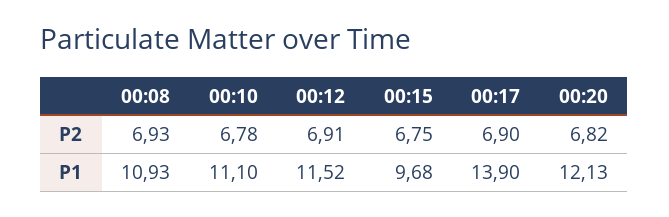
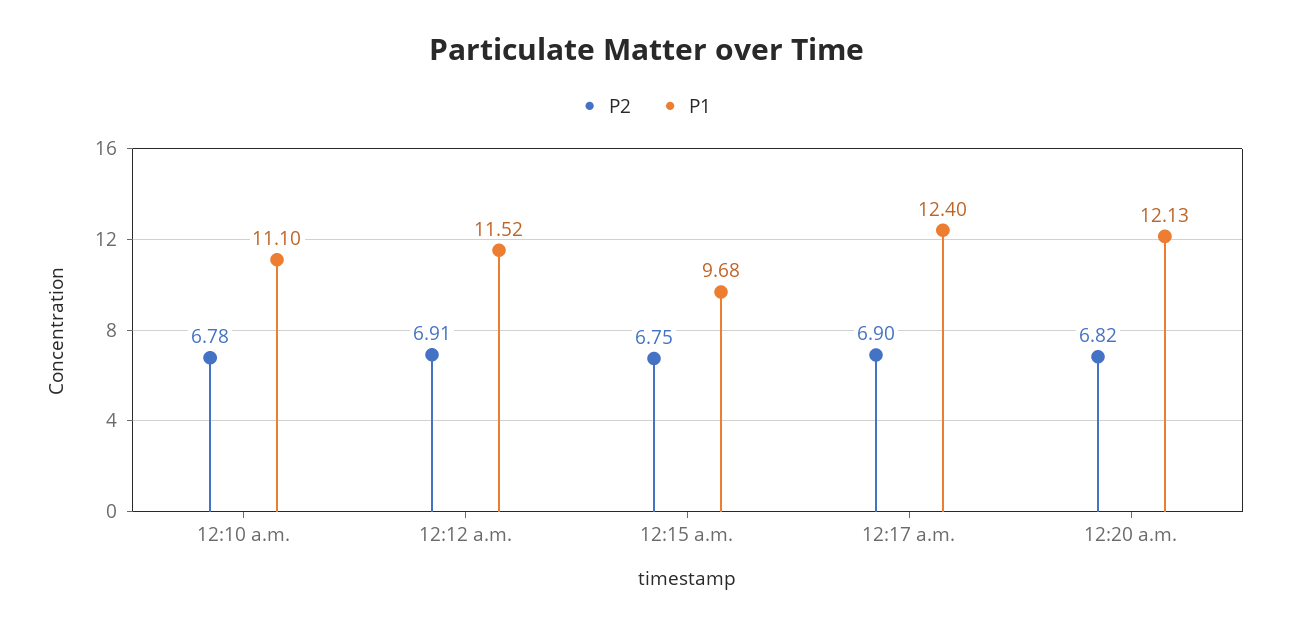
  {
    "P2": {
-     "00:08": 6.93,
      "00:10": 6.78,
      "00:12": 6.91,
      "00:15": 6.75,
      "00:17": 6.9,
      "00:20": 6.82
    },
    "P1": {
-     "00:08": 10.93,
      "00:10": 11.1,
      "00:12": 11.52,
      "00:15": 9.68,
-     "00:17": 13.9,
+     "00:17": 12.4,
      "00:20": 12.13
    }
  }

